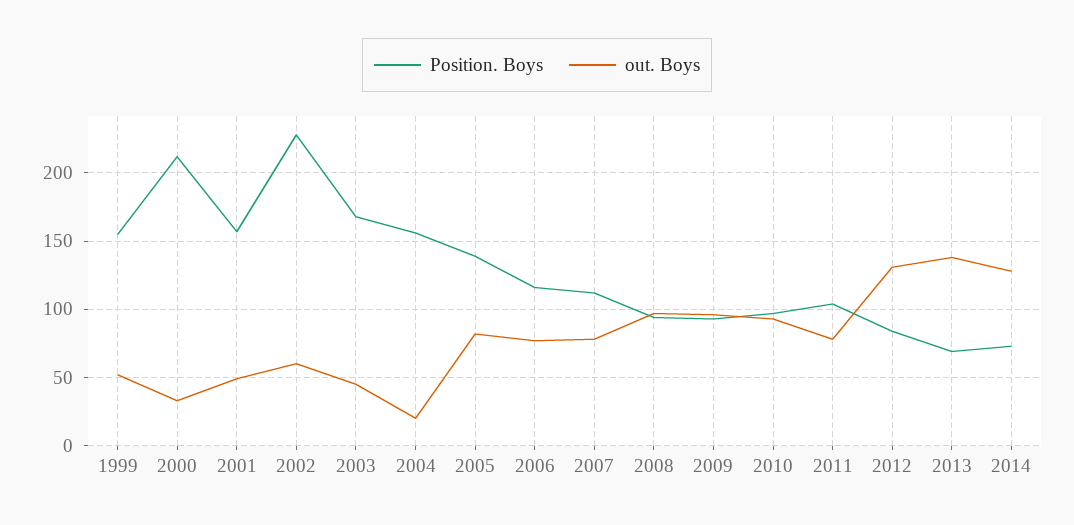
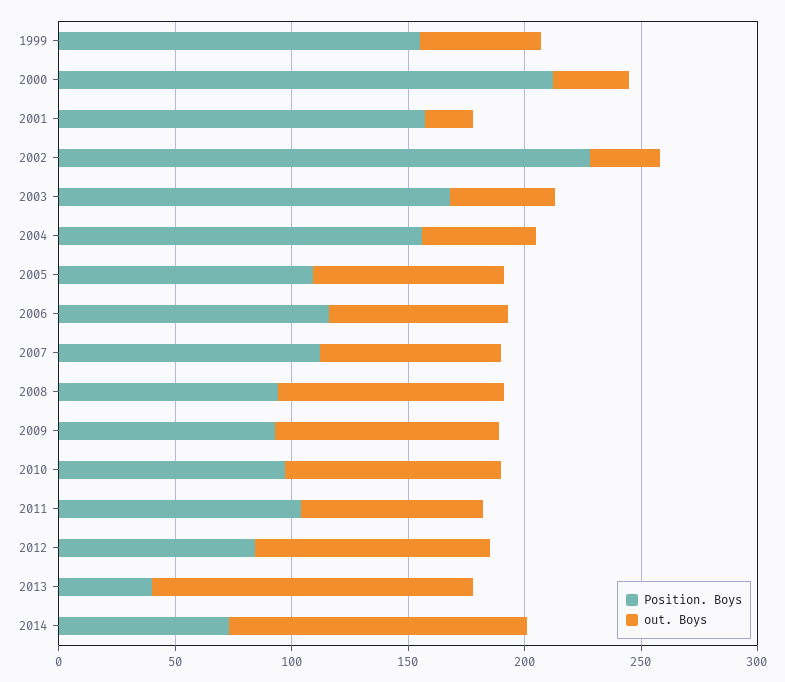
  {
    "Position. Boys": {
      "1999": 155,
      "2000": 210,
      "2001": 155,
      "2002": 230,
      "2003": 170,
      "2004": 155,
-     "2005": 140,
+     "2005": 110,
      "2006": 115,
      "2007": 110,
      "2008": 95,
      "2009": 95,
      "2010": 95,
      "2011": 105,
      "2012": 85,
-     "2013": 70,
+     "2013": 40,
      "2014": 75
    },
    "out. Boys": {
      "1999": 50,
      "2000": 35,
-     "2001": 50,
+     "2001": 20,
-     "2002": 60,
+     "2002": 30,
      "2003": 45,
-     "2004": 20,
+     "2004": 50,
      "2005": 80,
      "2006": 75,
      "2007": 80,
      "2008": 95,
      "2009": 95,
      "2010": 95,
      "2011": 80,
-     "2012": 130,
+     "2012": 100,
      "2013": 140,
      "2014": 130
    }
  }

